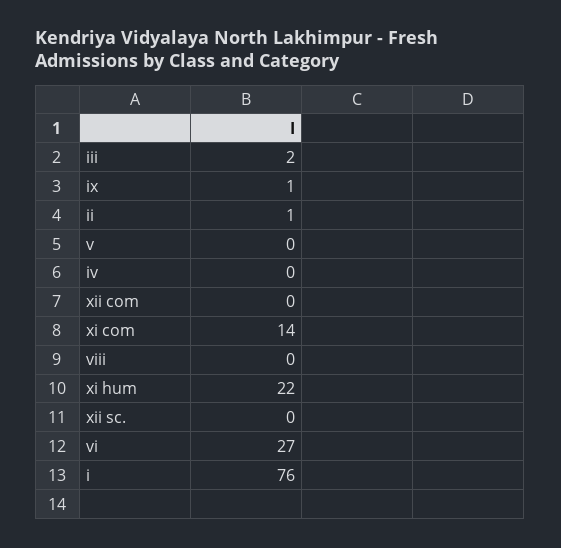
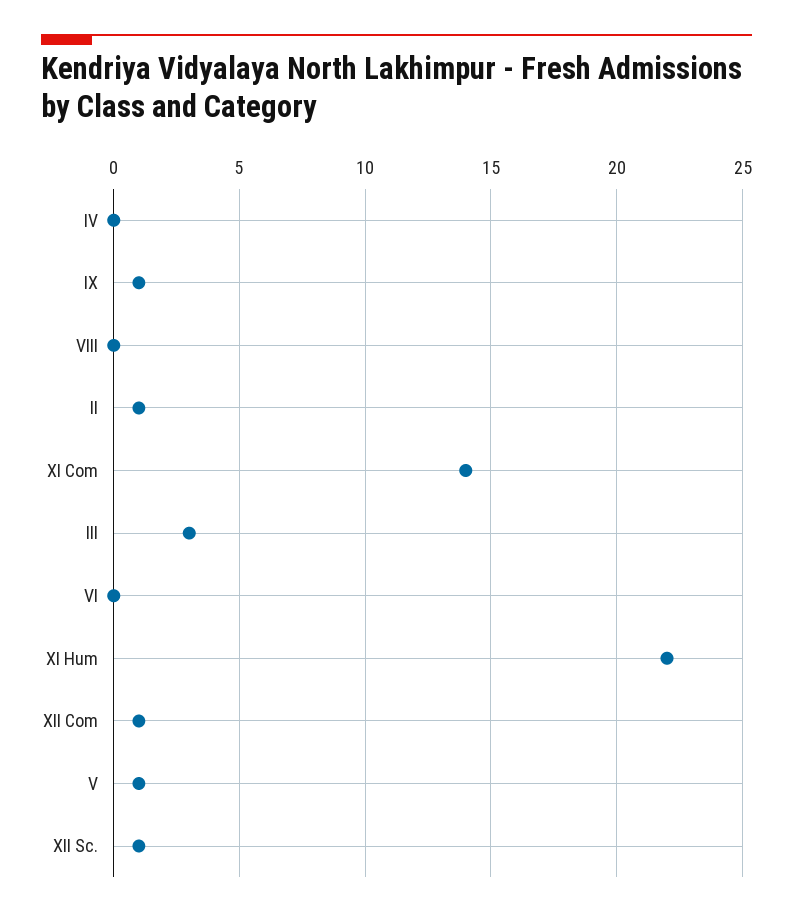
  {
-   "iii": 2,
+   "iii": 3,
    "ix": 1,
    "ii": 1,
-   "v": 0,
+   "v": 1,
    "iv": 0,
-   "xii com": 0,
+   "xii com": 1,
    "xi com": 14,
    "viii": 0,
    "xi hum": 22,
-   "xii sc.": 0,
+   "xii sc.": 1,
-   "vi": 27,
+   "vi": 0
-   "i": 76
  }

